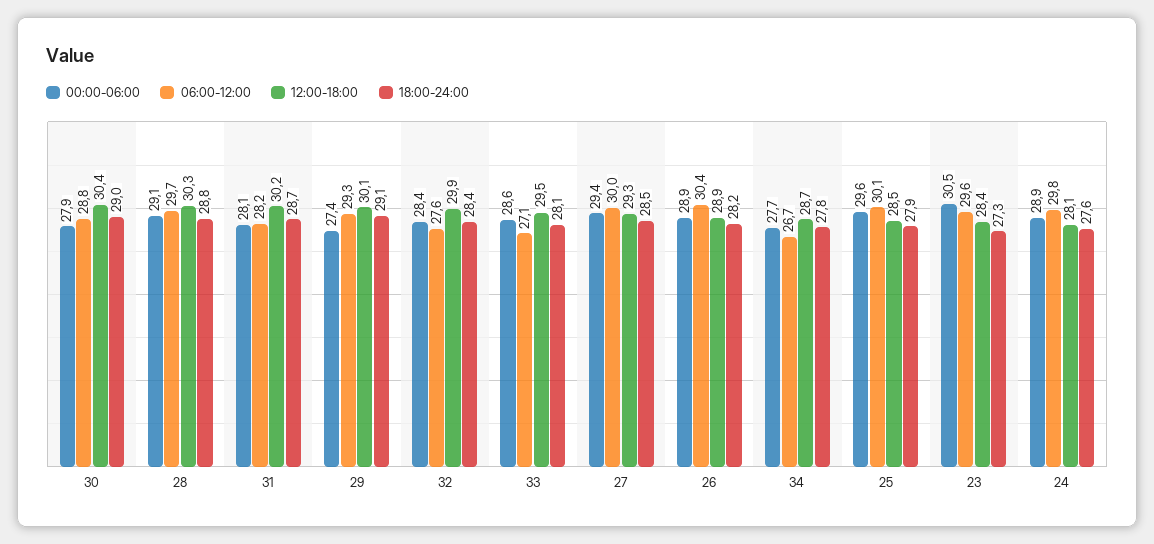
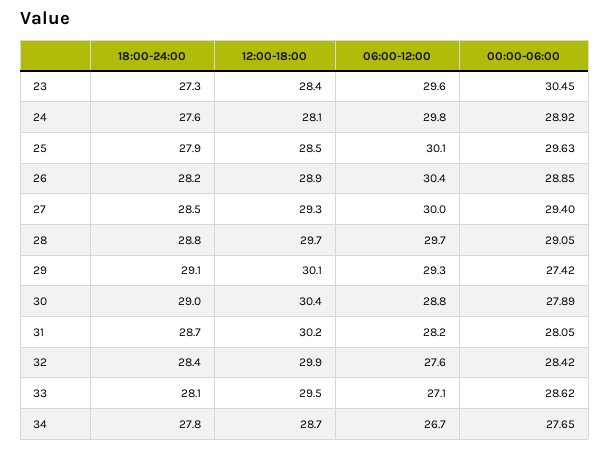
  {
    "00:00-06:00": {
      "30": 27.89,
      "28": 29.05,
      "31": 28.05,
      "29": 27.42,
      "32": 28.42,
      "33": 28.62,
      "27": 29.4,
      "26": 28.85,
      "34": 27.65,
      "25": 29.63,
      "23": 30.45,
      "24": 28.92
    },
    "06:00-12:00": {
      "30": 28.8,
      "28": 29.7,
      "31": 28.2,
      "29": 29.3,
      "32": 27.6,
      "33": 27.1,
      "27": 30,
      "26": 30.4,
      "34": 26.7,
      "25": 30.1,
      "23": 29.6,
      "24": 29.8
    },
    "12:00-18:00": {
      "30": 30.4,
-     "28": 30.3,
+     "28": 29.7,
      "31": 30.2,
      "29": 30.1,
      "32": 29.9,
      "33": 29.5,
      "27": 29.3,
      "26": 28.9,
      "34": 28.7,
      "25": 28.5,
      "23": 28.4,
      "24": 28.1
    },
    "18:00-24:00": {
      "30": 29,
      "28": 28.8,
      "31": 28.7,
      "29": 29.1,
      "32": 28.4,
      "33": 28.1,
      "27": 28.5,
      "26": 28.2,
      "34": 27.8,
      "25": 27.9,
      "23": 27.3,
      "24": 27.6
    }
  }

